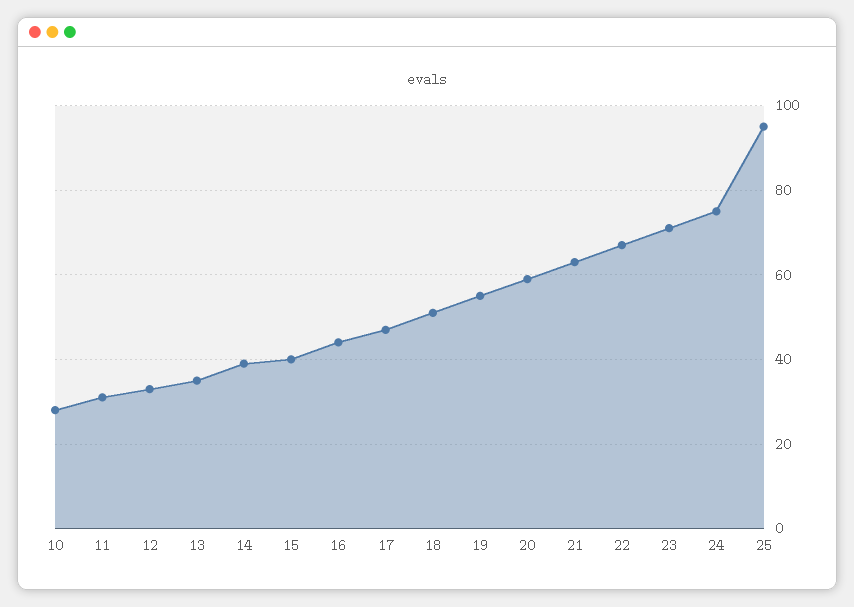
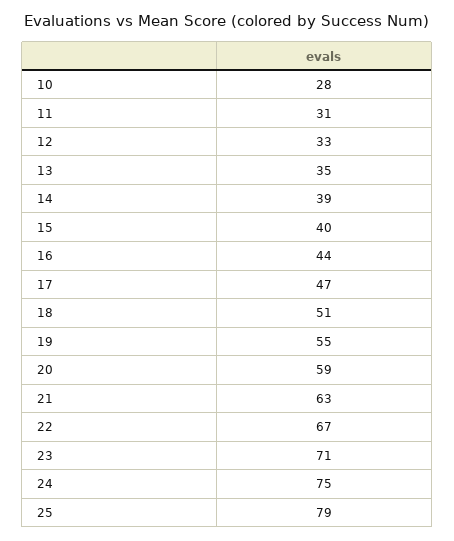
  {
    "10": 28,
    "11": 31,
    "12": 33,
    "13": 35,
    "14": 39,
    "15": 40,
    "16": 44,
    "17": 47,
    "18": 51,
    "19": 55,
    "20": 59,
    "21": 63,
    "22": 67,
    "23": 71,
    "24": 75,
-   "25": 95
+   "25": 79
  }

